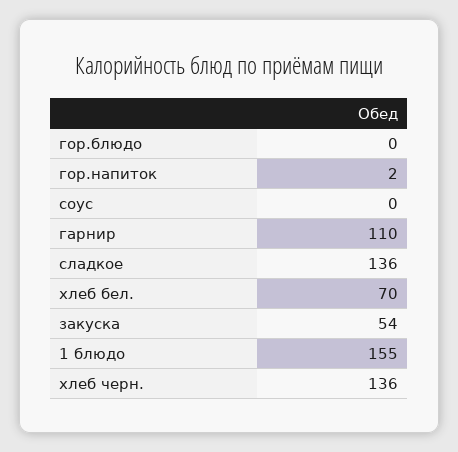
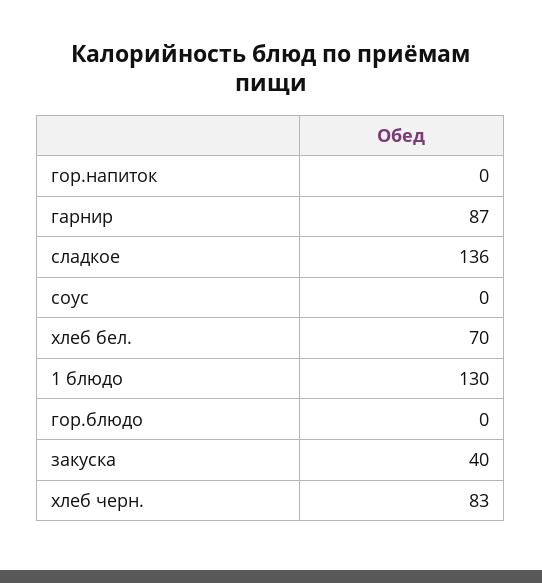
  {
    "гор.блюдо": 0,
-   "гор.напиток": 2,
+   "гор.напиток": 0,
    "соус": 0,
-   "гарнир": 110,
+   "гарнир": 87,
    "сладкое": 136,
    "хлеб бел.": 70,
-   "закуска": 54,
+   "закуска": 40,
-   "1 блюдо": 155,
+   "1 блюдо": 130,
-   "хлеб черн.": 136
+   "хлеб черн.": 83
  }

